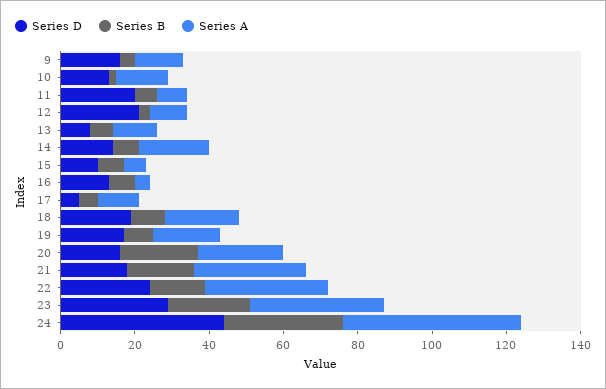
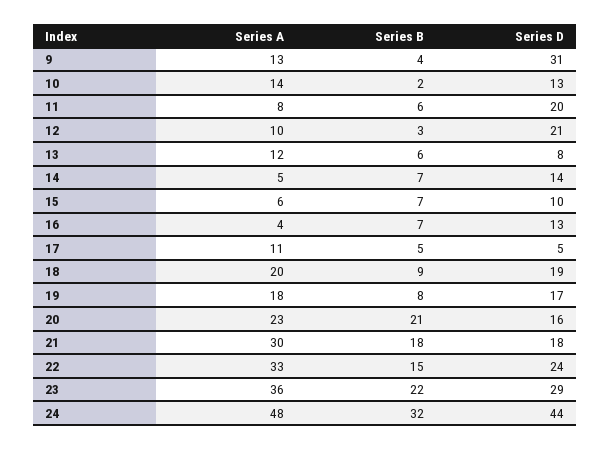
  {
    "Series D": {
-     "9": 15,
+     "9": 31,
      "10": 13,
      "11": 20,
      "12": 21,
      "13": 8,
      "14": 14,
      "15": 10,
      "16": 13,
      "17": 5,
      "18": 19,
      "19": 17,
      "20": 16,
      "21": 18,
      "22": 24,
      "23": 29,
      "24": 44
    },
    "Series B": {
      "9": 4,
      "10": 2,
      "11": 6,
      "12": 3,
      "13": 6,
      "14": 7,
      "15": 7,
      "16": 7,
      "17": 5,
      "18": 9,
      "19": 8,
      "20": 21,
      "21": 18,
      "22": 15,
      "23": 22,
      "24": 32
    },
    "Series A": {
      "9": 13,
      "10": 14,
      "11": 8,
      "12": 10,
      "13": 12,
-     "14": 20,
+     "14": 5,
      "15": 6,
      "16": 4,
      "17": 11,
      "18": 20,
      "19": 18,
      "20": 23,
      "21": 30,
      "22": 33,
      "23": 36,
      "24": 48
    }
  }

